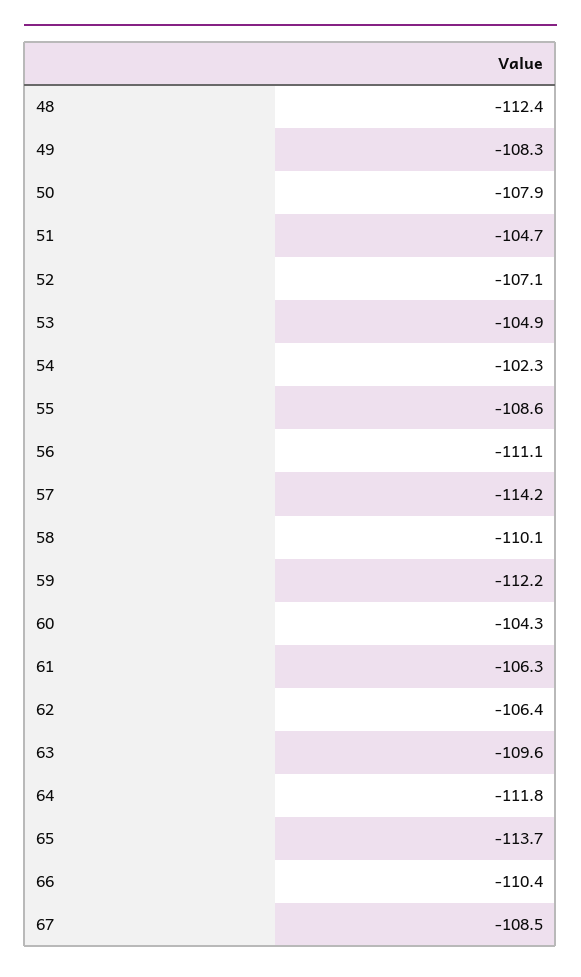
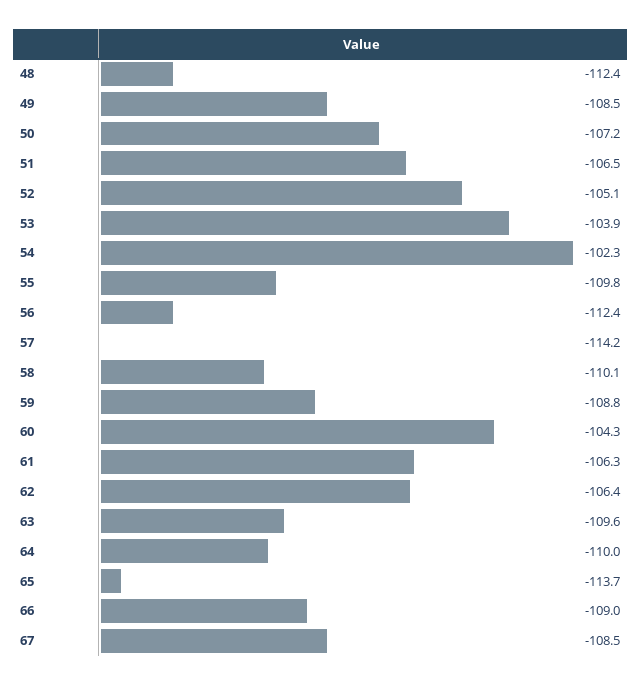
  {
    "48": -112.4,
-   "49": -108.3,
+   "49": -108.5,
-   "50": -107.9,
+   "50": -107.2,
-   "51": -104.7,
+   "51": -106.5,
-   "52": -107.1,
+   "52": -105.1,
-   "53": -104.9,
+   "53": -103.9,
    "54": -102.3,
-   "55": -108.6,
+   "55": -109.8,
-   "56": -111.1,
+   "56": -112.4,
    "57": -114.2,
    "58": -110.1,
-   "59": -112.2,
+   "59": -108.8,
    "60": -104.3,
    "61": -106.3,
    "62": -106.4,
    "63": -109.6,
-   "64": -111.8,
+   "64": -110,
    "65": -113.7,
-   "66": -110.4,
+   "66": -109,
    "67": -108.5
  }

